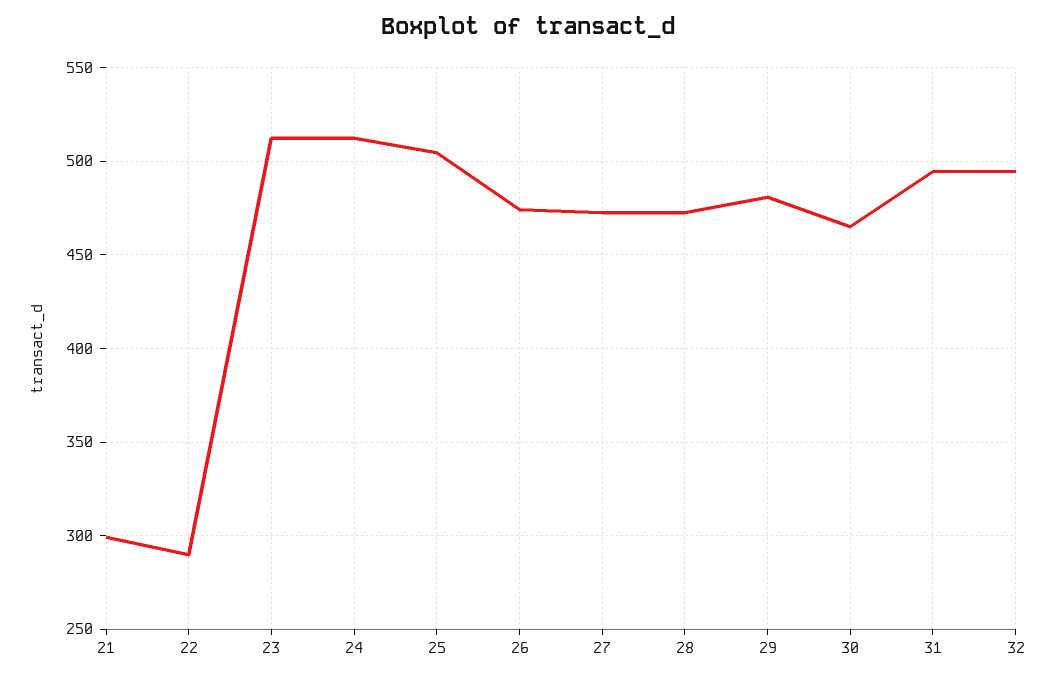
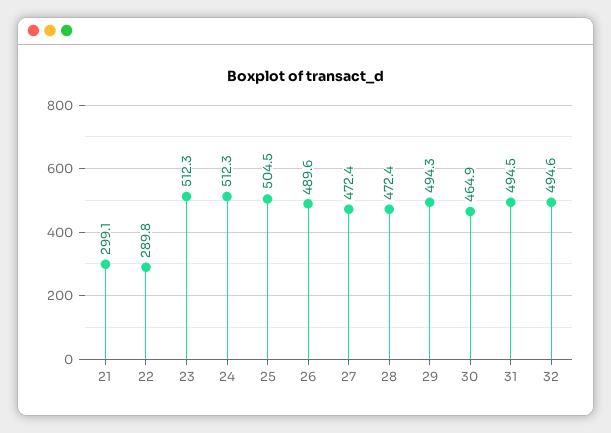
  {
    "21": 299.1,
    "22": 289.8,
    "23": 512.3,
    "24": 512.3,
    "25": 504.5,
-   "26": 475,
+   "26": 489.6,
    "27": 472.4,
    "28": 472.4,
-   "29": 480,
+   "29": 494.3,
    "30": 464.9,
    "31": 494.5,
    "32": 494.6
  }

